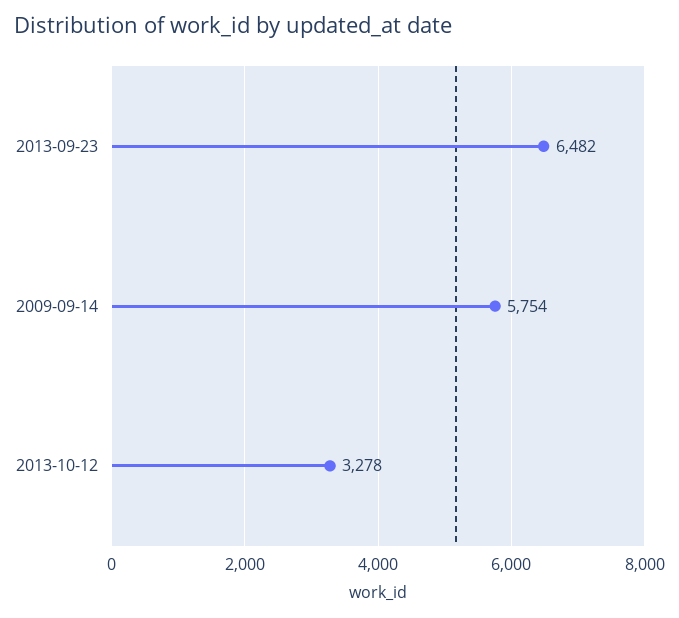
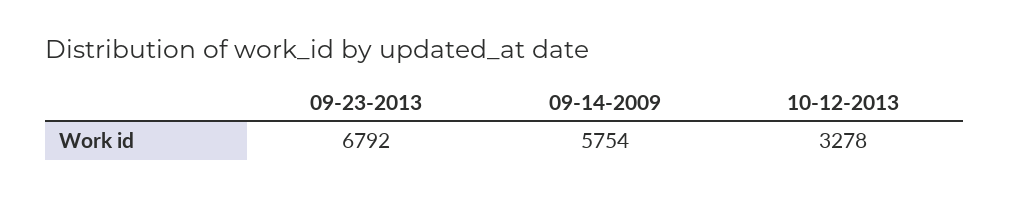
  {
-   "2013-09-23": 6482,
+   "2013-09-23": 6792,
    "2009-09-14": 5754,
    "2013-10-12": 3278
  }

